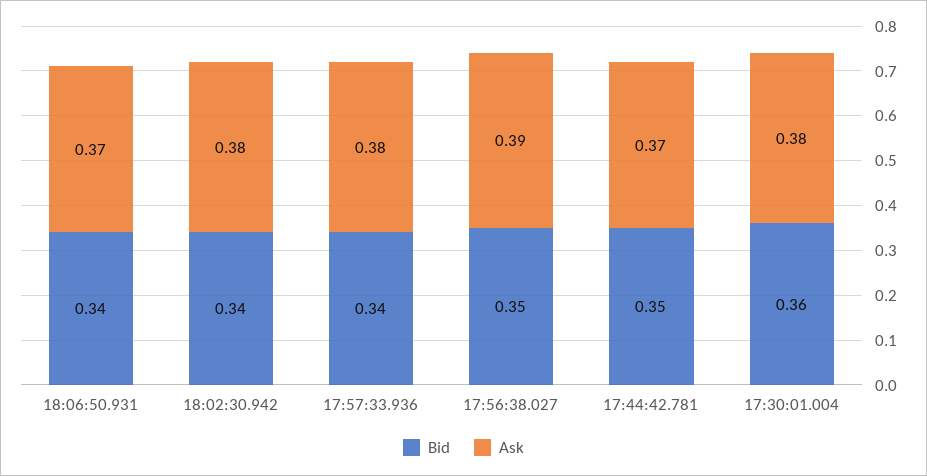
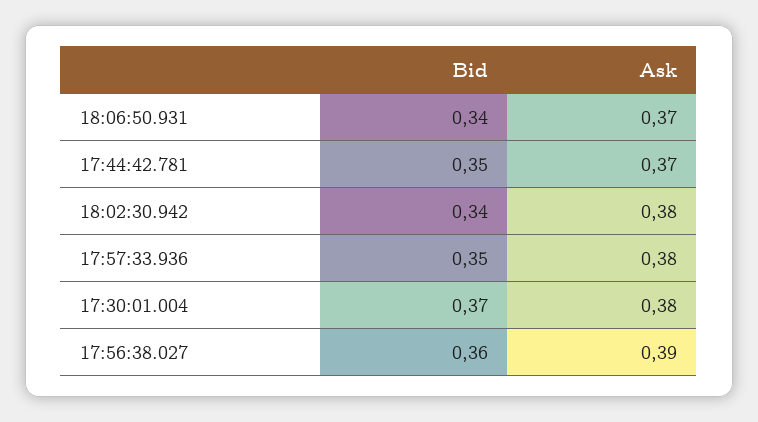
  {
    "Bid": {
      "18:06:50.931": 0.34,
      "18:02:30.942": 0.34,
-     "17:57:33.936": 0.34,
+     "17:57:33.936": 0.35,
-     "17:56:38.027": 0.35,
+     "17:56:38.027": 0.36,
      "17:44:42.781": 0.35,
-     "17:30:01.004": 0.36
+     "17:30:01.004": 0.37
    },
    "Ask": {
      "18:06:50.931": 0.37,
      "18:02:30.942": 0.38,
      "17:57:33.936": 0.38,
      "17:56:38.027": 0.39,
      "17:44:42.781": 0.37,
      "17:30:01.004": 0.38
    }
  }

